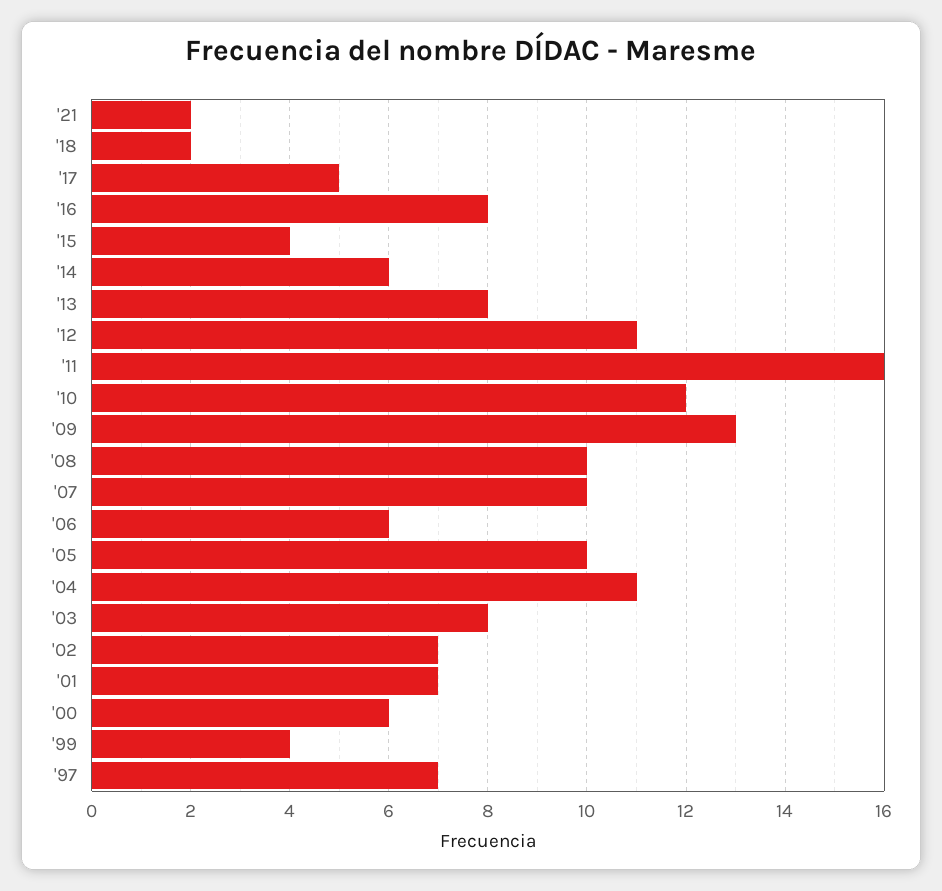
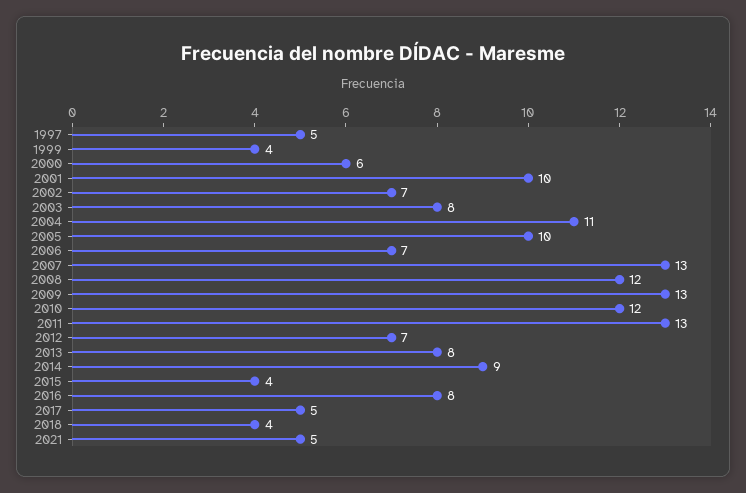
  {
-   "'21": 2,
+   "'21": 5,
-   "'18": 2,
+   "'18": 4,
    "'17": 5,
    "'16": 8,
    "'15": 4,
-   "'14": 6,
+   "'14": 9,
    "'13": 8,
-   "'12": 11,
+   "'12": 7,
-   "'11": 16,
+   "'11": 13,
    "'10": 12,
    "'09": 13,
-   "'08": 10,
+   "'08": 12,
-   "'07": 10,
+   "'07": 13,
-   "'06": 6,
+   "'06": 7,
    "'05": 10,
    "'04": 11,
    "'03": 8,
    "'02": 7,
-   "'01": 7,
+   "'01": 10,
    "'00": 6,
    "'99": 4,
-   "'97": 7
+   "'97": 5
  }

